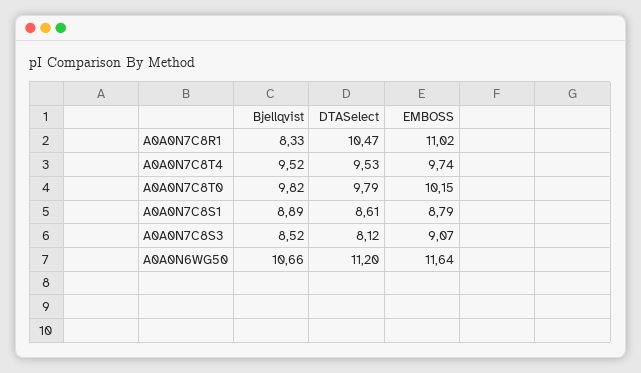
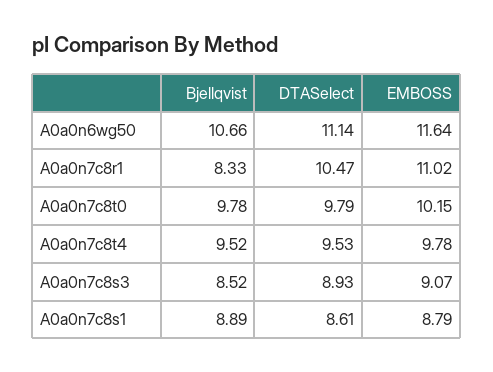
  {
    "Bjellqvist": {
      "A0A0N7C8R1": 8.33,
      "A0A0N7C8T4": 9.52,
-     "A0A0N7C8T0": 9.82,
+     "A0A0N7C8T0": 9.78,
      "A0A0N7C8S1": 8.89,
      "A0A0N7C8S3": 8.52,
      "A0A0N6WG50": 10.66
    },
    "DTASelect": {
      "A0A0N7C8R1": 10.47,
      "A0A0N7C8T4": 9.53,
      "A0A0N7C8T0": 9.79,
      "A0A0N7C8S1": 8.61,
-     "A0A0N7C8S3": 8.12,
+     "A0A0N7C8S3": 8.93,
-     "A0A0N6WG50": 11.2
+     "A0A0N6WG50": 11.14
    },
    "EMBOSS": {
      "A0A0N7C8R1": 11.02,
-     "A0A0N7C8T4": 9.74,
+     "A0A0N7C8T4": 9.78,
      "A0A0N7C8T0": 10.15,
      "A0A0N7C8S1": 8.79,
      "A0A0N7C8S3": 9.07,
      "A0A0N6WG50": 11.64
    }
  }

